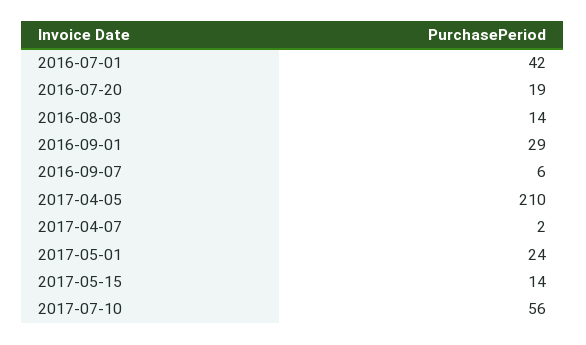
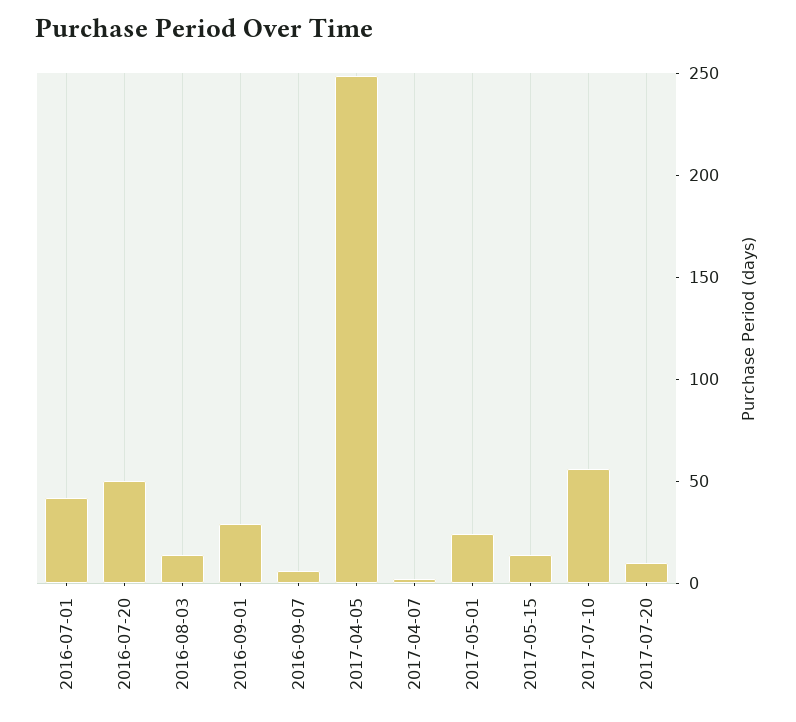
  {
    "2016-07-01": 42,
-   "2016-07-20": 19,
+   "2016-07-20": 50,
    "2016-08-03": 14,
    "2016-09-01": 29,
    "2016-09-07": 6,
-   "2017-04-05": 210,
+   "2017-04-05": 250,
    "2017-04-07": 2,
    "2017-05-01": 24,
    "2017-05-15": 14,
-   "2017-07-10": 56
+   "2017-07-10": 56,
+   "2017-07-20": 10
  }

